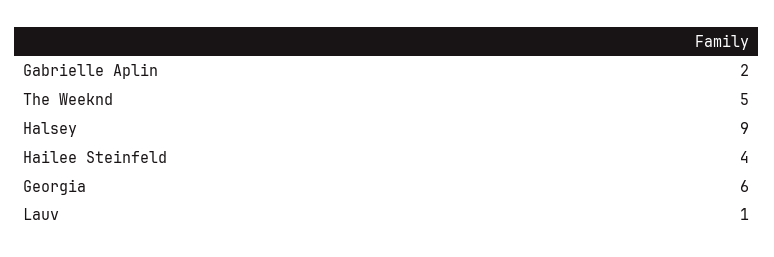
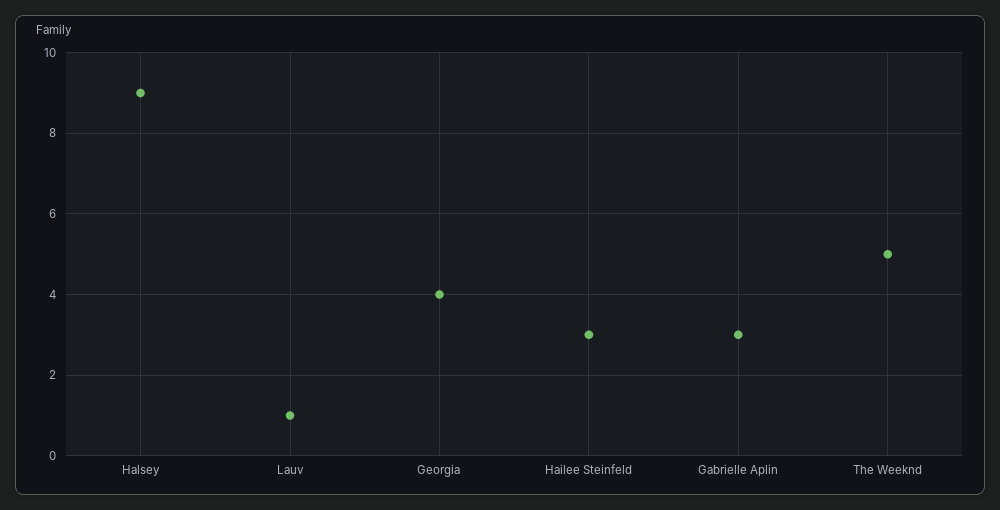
  {
-   "Gabrielle Aplin": 2,
+   "Gabrielle Aplin": 3,
    "The Weeknd": 5,
    "Halsey": 9,
-   "Hailee Steinfeld": 4,
+   "Hailee Steinfeld": 3,
-   "Georgia": 6,
+   "Georgia": 4,
    "Lauv": 1
  }

